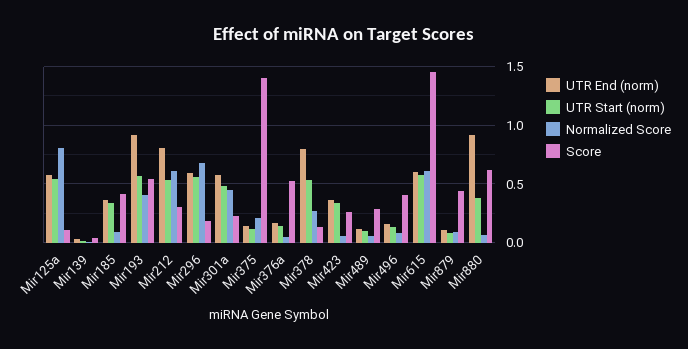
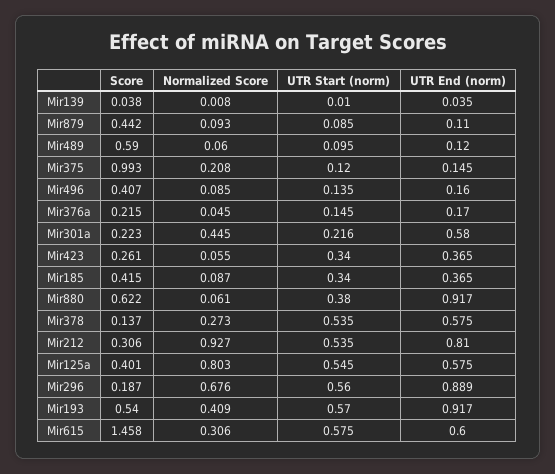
  {
    "UTR End (norm)": {
      "Mir125a": 0.575,
      "Mir139": 0.035,
      "Mir185": 0.365,
      "Mir193": 0.917,
      "Mir212": 0.81,
-     "Mir296": 0.6,
+     "Mir296": 0.889,
      "Mir301a": 0.58,
      "Mir375": 0.145,
      "Mir376a": 0.17,
-     "Mir378": 0.8,
+     "Mir378": 0.575,
      "Mir423": 0.365,
      "Mir489": 0.12,
      "Mir496": 0.16,
      "Mir615": 0.6,
      "Mir879": 0.11,
      "Mir880": 0.917
    },
    "UTR Start (norm)": {
      "Mir125a": 0.545,
      "Mir139": 0.01,
      "Mir185": 0.34,
      "Mir193": 0.57,
      "Mir212": 0.535,
      "Mir296": 0.56,
-     "Mir301a": 0.5,
+     "Mir301a": 0.216,
      "Mir375": 0.12,
      "Mir376a": 0.145,
      "Mir378": 0.535,
      "Mir423": 0.34,
      "Mir489": 0.095,
      "Mir496": 0.135,
      "Mir615": 0.575,
      "Mir879": 0.085,
      "Mir880": 0.38
    },
    "Normalized Score": {
      "Mir125a": 0.803,
      "Mir139": 0.008,
      "Mir185": 0.087,
      "Mir193": 0.409,
-     "Mir212": 0.6,
+     "Mir212": 0.927,
      "Mir296": 0.676,
      "Mir301a": 0.445,
      "Mir375": 0.208,
      "Mir376a": 0.045,
      "Mir378": 0.273,
      "Mir423": 0.055,
      "Mir489": 0.06,
      "Mir496": 0.085,
-     "Mir615": 0.6,
+     "Mir615": 0.306,
      "Mir879": 0.093,
      "Mir880": 0.061
    },
    "Score": {
-     "Mir125a": 0.1,
+     "Mir125a": 0.401,
      "Mir139": 0.038,
      "Mir185": 0.415,
      "Mir193": 0.54,
      "Mir212": 0.306,
      "Mir296": 0.187,
      "Mir301a": 0.223,
-     "Mir375": 1.4,
+     "Mir375": 0.993,
-     "Mir376a": 0.5,
+     "Mir376a": 0.215,
      "Mir378": 0.137,
      "Mir423": 0.261,
-     "Mir489": 0.3,
+     "Mir489": 0.59,
      "Mir496": 0.407,
      "Mir615": 1.458,
      "Mir879": 0.442,
      "Mir880": 0.622
    }
  }

